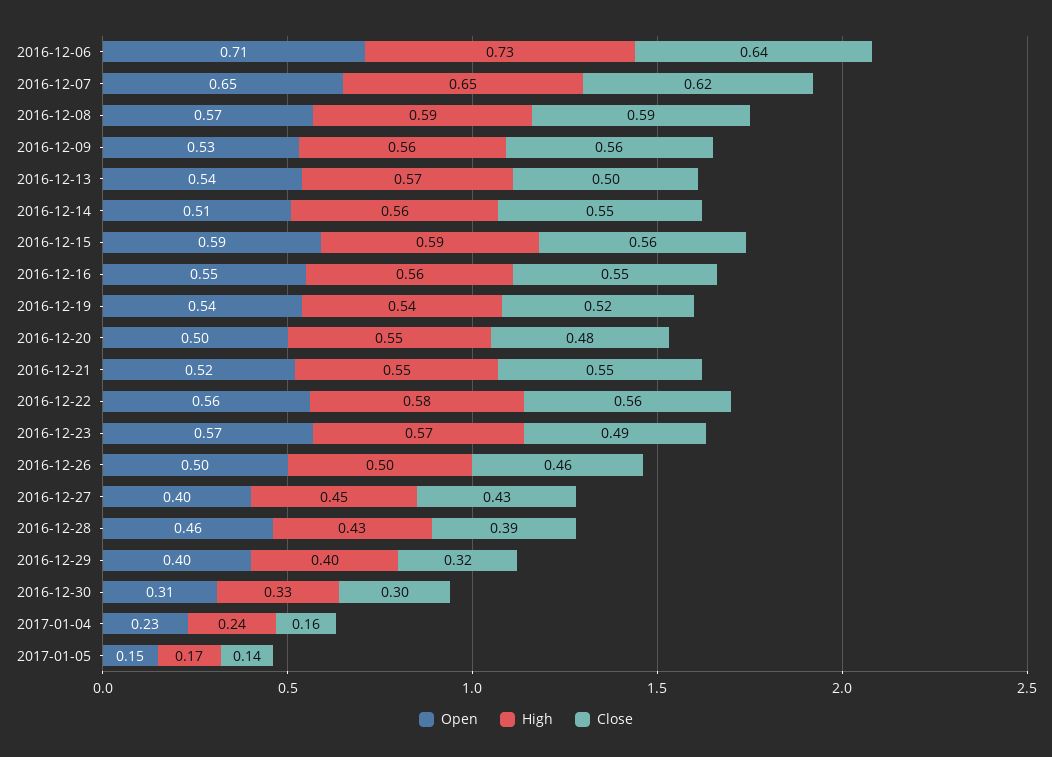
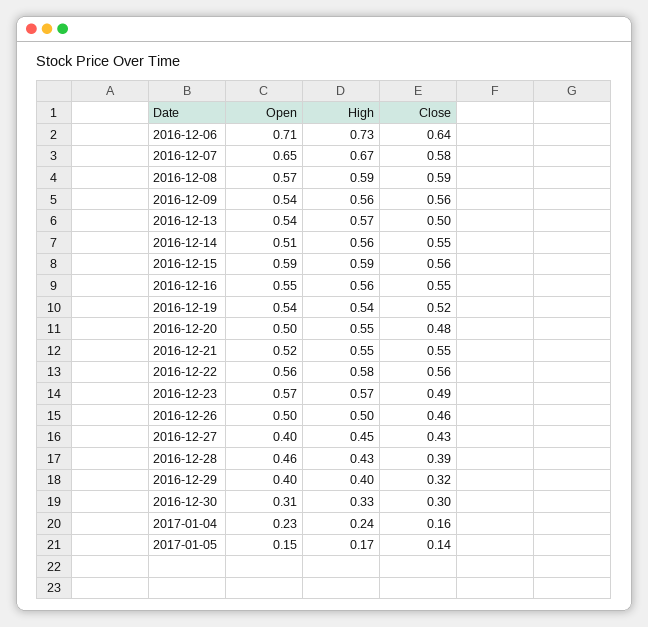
  {
    "Open": {
      "2016-12-06": 0.71,
      "2016-12-07": 0.65,
      "2016-12-08": 0.57,
-     "2016-12-09": 0.53,
+     "2016-12-09": 0.54,
      "2016-12-13": 0.54,
      "2016-12-14": 0.51,
      "2016-12-15": 0.59,
      "2016-12-16": 0.55,
      "2016-12-19": 0.54,
      "2016-12-20": 0.5,
      "2016-12-21": 0.52,
      "2016-12-22": 0.56,
      "2016-12-23": 0.57,
      "2016-12-26": 0.5,
      "2016-12-27": 0.4,
      "2016-12-28": 0.46,
      "2016-12-29": 0.4,
      "2016-12-30": 0.31,
      "2017-01-04": 0.23,
      "2017-01-05": 0.15
    },
    "High": {
      "2016-12-06": 0.73,
-     "2016-12-07": 0.65,
+     "2016-12-07": 0.67,
      "2016-12-08": 0.59,
      "2016-12-09": 0.56,
      "2016-12-13": 0.57,
      "2016-12-14": 0.56,
      "2016-12-15": 0.59,
      "2016-12-16": 0.56,
      "2016-12-19": 0.54,
      "2016-12-20": 0.55,
      "2016-12-21": 0.55,
      "2016-12-22": 0.58,
      "2016-12-23": 0.57,
      "2016-12-26": 0.5,
      "2016-12-27": 0.45,
      "2016-12-28": 0.43,
      "2016-12-29": 0.4,
      "2016-12-30": 0.33,
      "2017-01-04": 0.24,
      "2017-01-05": 0.17
    },
    "Close": {
      "2016-12-06": 0.64,
-     "2016-12-07": 0.62,
+     "2016-12-07": 0.58,
      "2016-12-08": 0.59,
      "2016-12-09": 0.56,
      "2016-12-13": 0.5,
      "2016-12-14": 0.55,
      "2016-12-15": 0.56,
      "2016-12-16": 0.55,
      "2016-12-19": 0.52,
      "2016-12-20": 0.48,
      "2016-12-21": 0.55,
      "2016-12-22": 0.56,
      "2016-12-23": 0.49,
      "2016-12-26": 0.46,
      "2016-12-27": 0.43,
      "2016-12-28": 0.39,
      "2016-12-29": 0.32,
      "2016-12-30": 0.3,
      "2017-01-04": 0.16,
      "2017-01-05": 0.14
    }
  }

